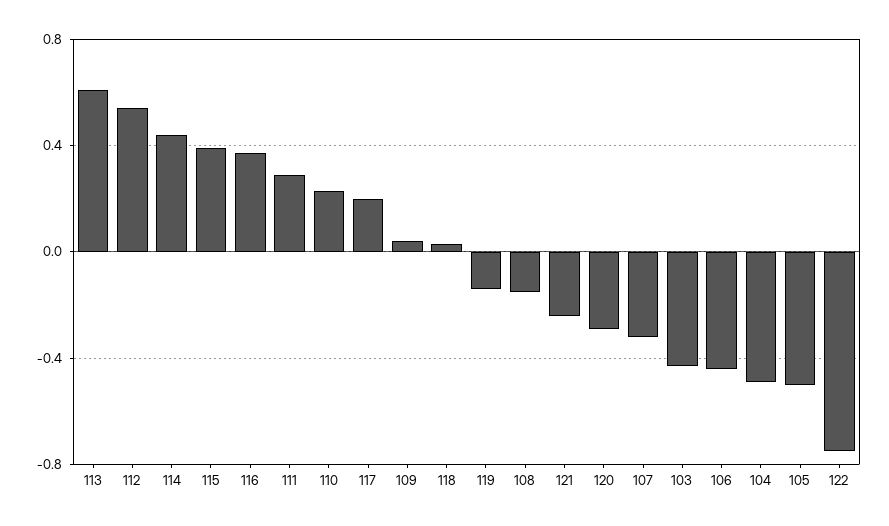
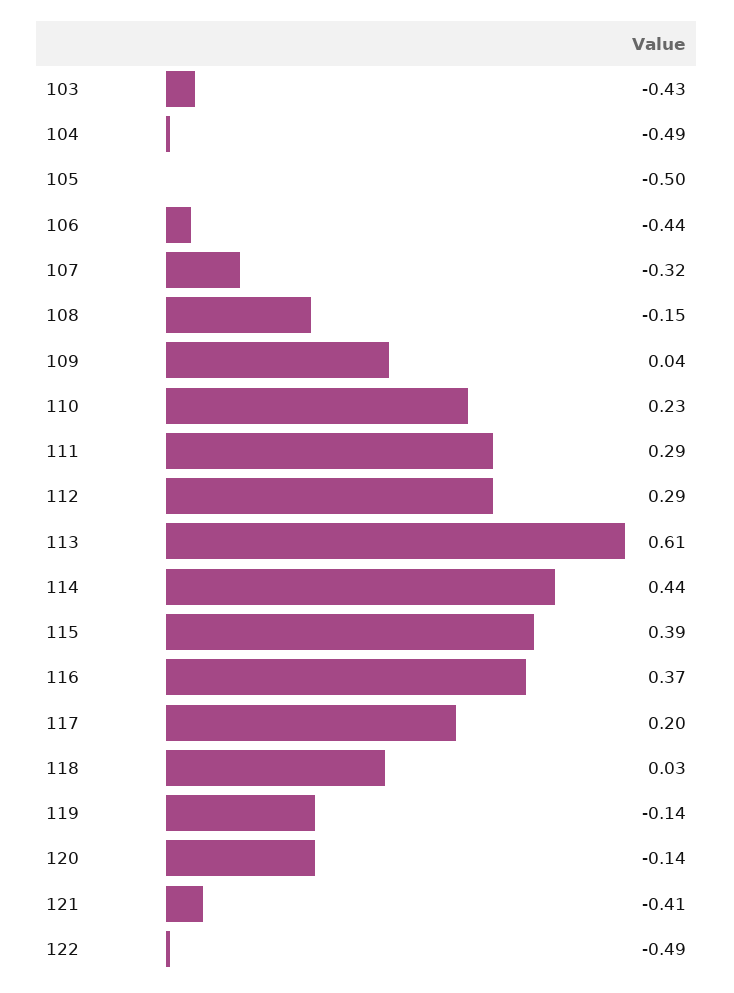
  {
    "113": 0.61,
-   "112": 0.55,
+   "112": 0.29,
    "114": 0.44,
    "115": 0.39,
    "116": 0.37,
    "111": 0.29,
    "110": 0.23,
    "117": 0.2,
    "109": 0.04,
    "118": 0.03,
    "119": -0.14,
    "108": -0.15,
-   "121": -0.25,
+   "121": -0.41,
-   "120": -0.3,
+   "120": -0.14,
    "107": -0.32,
    "103": -0.43,
    "106": -0.44,
    "104": -0.49,
    "105": -0.5,
-   "122": -0.75
+   "122": -0.49
  }

